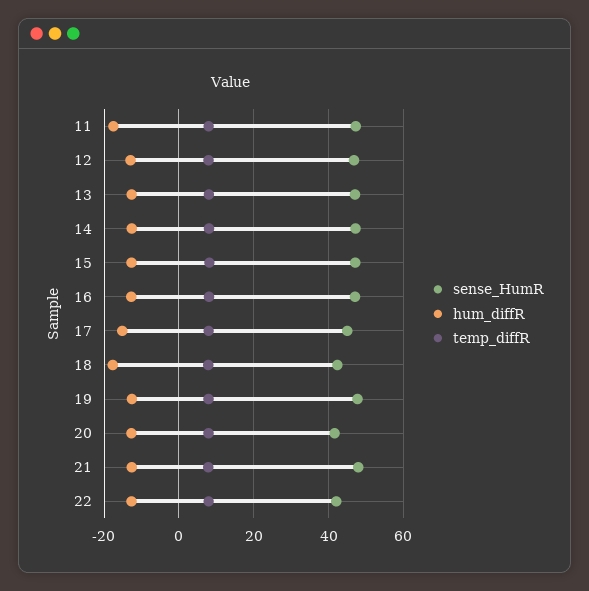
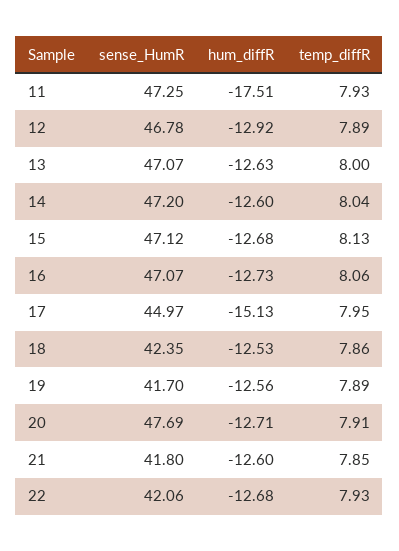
  {
    "sense_HumR": {
      "11": 47.25,
      "12": 46.78,
      "13": 47.07,
      "14": 47.2,
      "15": 47.12,
      "16": 47.07,
      "17": 44.97,
      "18": 42.35,
-     "19": 48,
+     "19": 41.7,
-     "20": 42,
+     "20": 47.69,
-     "21": 48,
+     "21": 41.8,
      "22": 42.06
    },
    "hum_diffR": {
      "11": -17.51,
      "12": -12.92,
      "13": -12.63,
      "14": -12.6,
      "15": -12.68,
      "16": -12.73,
      "17": -15.13,
-     "18": -18,
+     "18": -12.53,
      "19": -12.56,
      "20": -12.71,
      "21": -12.6,
      "22": -12.68
    },
    "temp_diffR": {
      "11": 7.93,
      "12": 7.89,
      "13": 8,
      "14": 8.04,
      "15": 8.13,
      "16": 8.06,
      "17": 7.95,
      "18": 7.86,
      "19": 7.89,
      "20": 7.91,
      "21": 7.85,
      "22": 7.93
    }
  }

